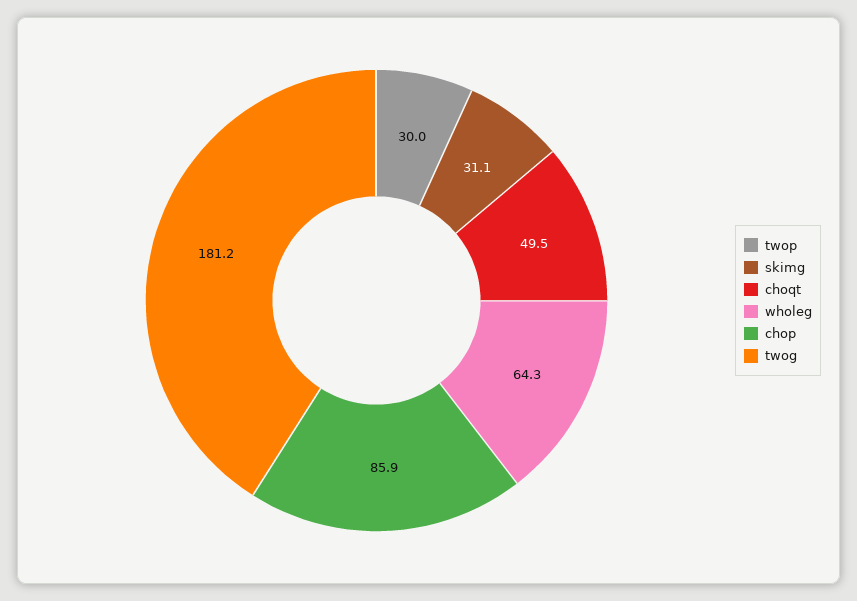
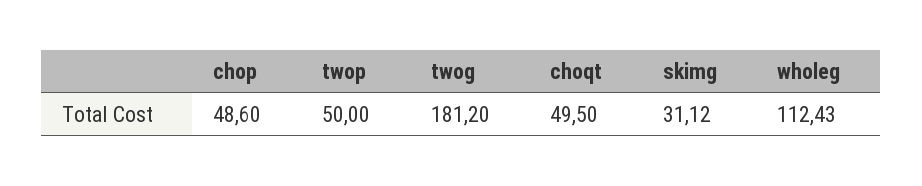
  {
-   "twop": 30,
+   "twop": 50,
    "skimg": 31.12,
    "choqt": 49.5,
-   "wholeg": 64.3,
+   "wholeg": 112.43,
-   "chop": 85.9,
+   "chop": 48.6,
    "twog": 181.2
  }

